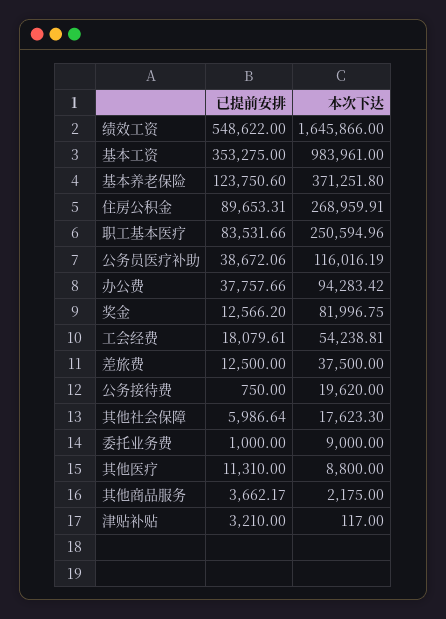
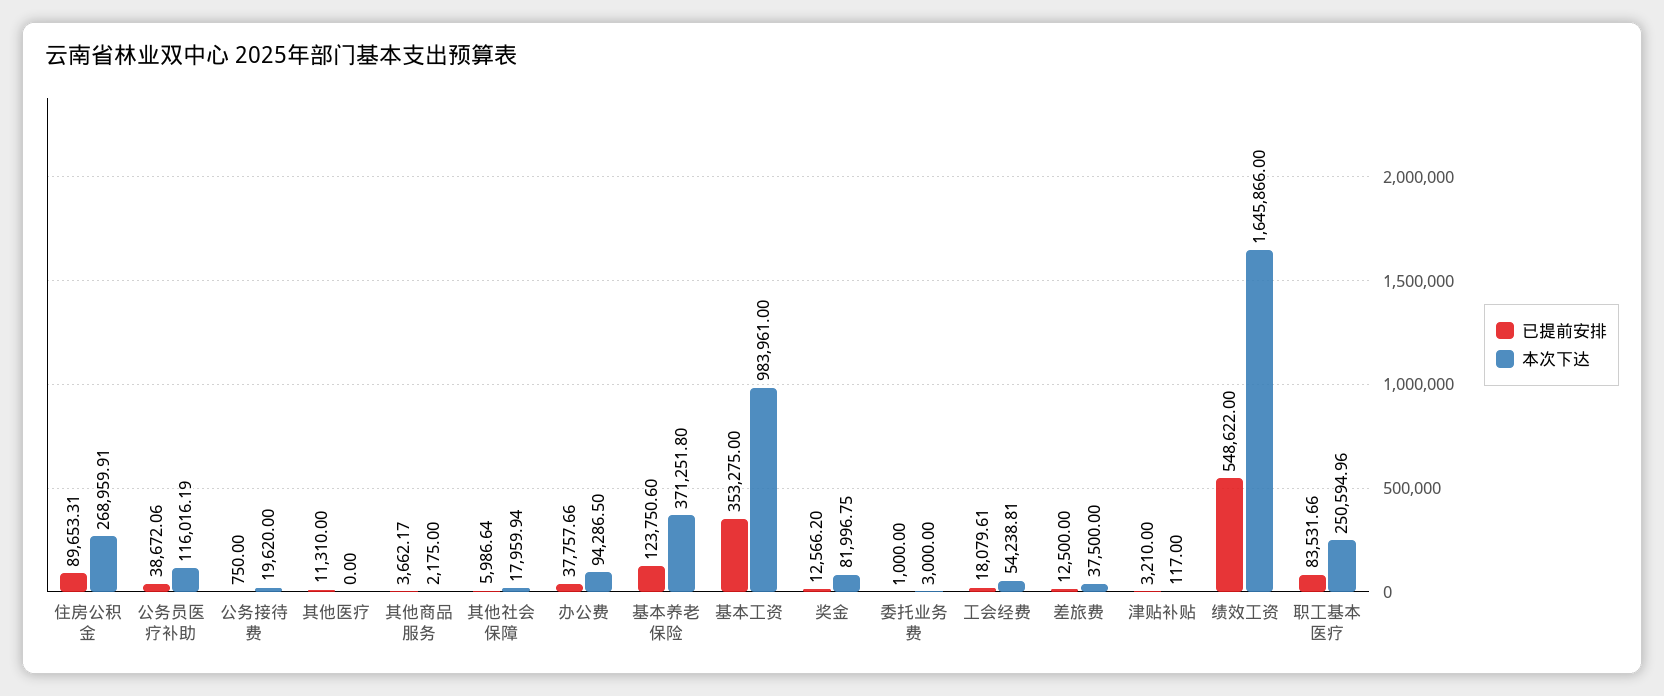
  {
    "已提前安排": {
      "绩效工资": 548622,
      "基本工资": 353275,
      "基本养老保险": 123750.6,
      "住房公积金": 89653.31,
      "职工基本医疗": 83531.66,
      "公务员医疗补助": 38672.06,
      "办公费": 37757.66,
      "奖金": 12566.2,
      "工会经费": 18079.61,
      "差旅费": 12500,
      "公务接待费": 750,
      "其他社会保障": 5986.64,
      "委托业务费": 1000,
      "其他医疗": 11310,
      "其他商品服务": 3662.17,
      "津贴补贴": 3210
    },
    "本次下达": {
      "绩效工资": 1645866,
      "基本工资": 983961,
      "基本养老保险": 371251.8,
      "住房公积金": 268959.91,
      "职工基本医疗": 250594.96,
      "公务员医疗补助": 116016.19,
-     "办公费": 94283.42,
+     "办公费": 94286.5,
      "奖金": 81996.75,
      "工会经费": 54238.81,
      "差旅费": 37500,
      "公务接待费": 19620,
-     "其他社会保障": 17623.3,
+     "其他社会保障": 17959.94,
-     "委托业务费": 9000,
+     "委托业务费": 3000,
-     "其他医疗": 8800,
+     "其他医疗": 0,
      "其他商品服务": 2175,
      "津贴补贴": 117
    }
  }

